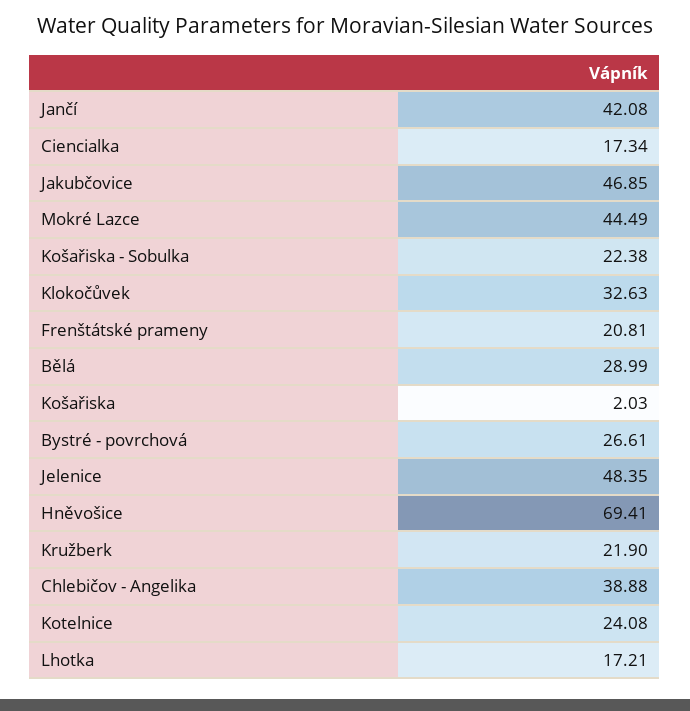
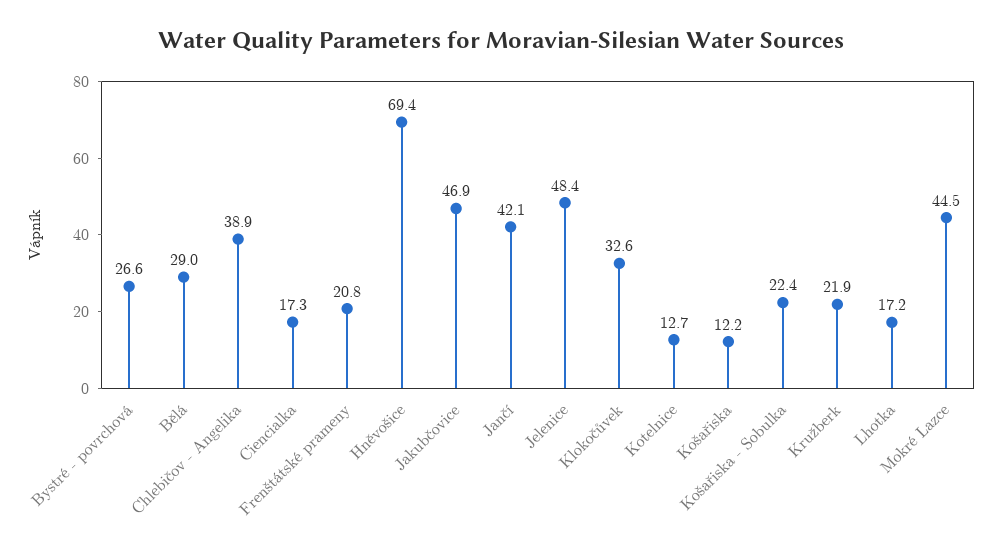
  {
    "Jančí": 42.08,
    "Ciencialka": 17.34,
    "Jakubčovice": 46.85,
    "Mokré Lazce": 44.49,
    "Košařiska - Sobulka": 22.38,
    "Klokočůvek": 32.63,
    "Frenštátské prameny": 20.81,
    "Bělá": 28.99,
-   "Košařiska": 2.03,
+   "Košařiska": 12.2,
    "Bystré - povrchová": 26.61,
    "Jelenice": 48.35,
    "Hněvošice": 69.41,
    "Kružberk": 21.9,
    "Chlebičov - Angelika": 38.88,
-   "Kotelnice": 24.08,
+   "Kotelnice": 12.7,
    "Lhotka": 17.21
  }

